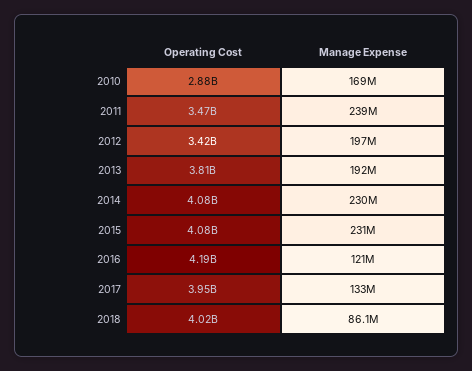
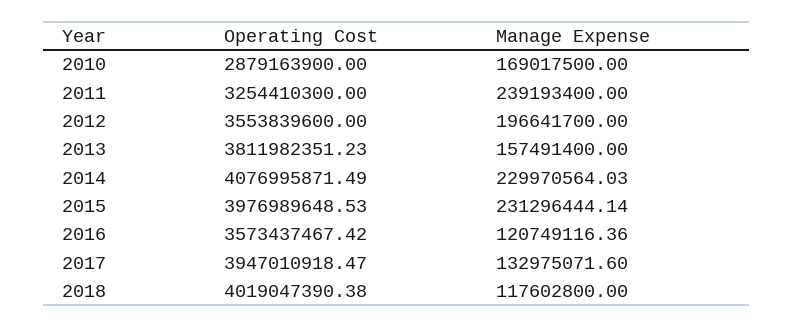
  {
    "Operating Cost": {
      "2010": 2879163900,
-     "2011": 3470000000,
+     "2011": 3254410300,
-     "2012": 3420000000,
+     "2012": 3553839600,
      "2013": 3811982351.23,
      "2014": 4076995871.49,
-     "2015": 4080000000,
+     "2015": 3976989648.53,
-     "2016": 4190000000,
+     "2016": 3573437467.42,
      "2017": 3947010918.47,
      "2018": 4019047390.38
    },
    "Manage Expense": {
      "2010": 169017500,
      "2011": 239193400,
      "2012": 196641700,
-     "2013": 192000000,
+     "2013": 157491400,
      "2014": 229970564.03,
      "2015": 231296444.14,
      "2016": 120749116.36,
      "2017": 132975071.6,
-     "2018": 86100000
+     "2018": 117602800
    }
  }

